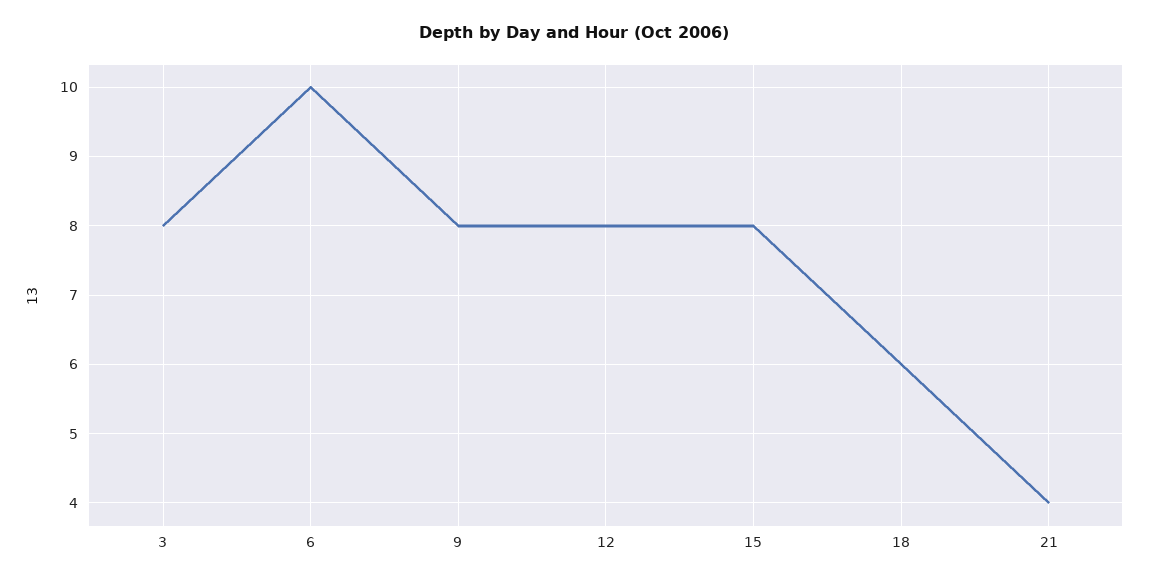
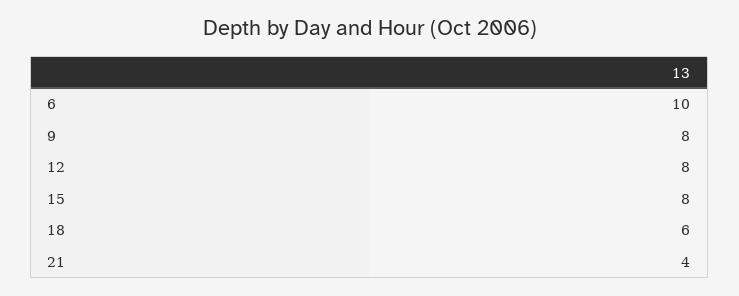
  {
-   "3": 8,
    "6": 10,
    "9": 8,
    "12": 8,
    "15": 8,
    "18": 6,
    "21": 4
  }

